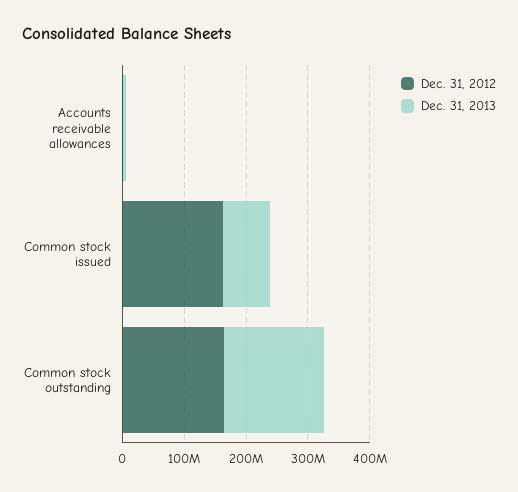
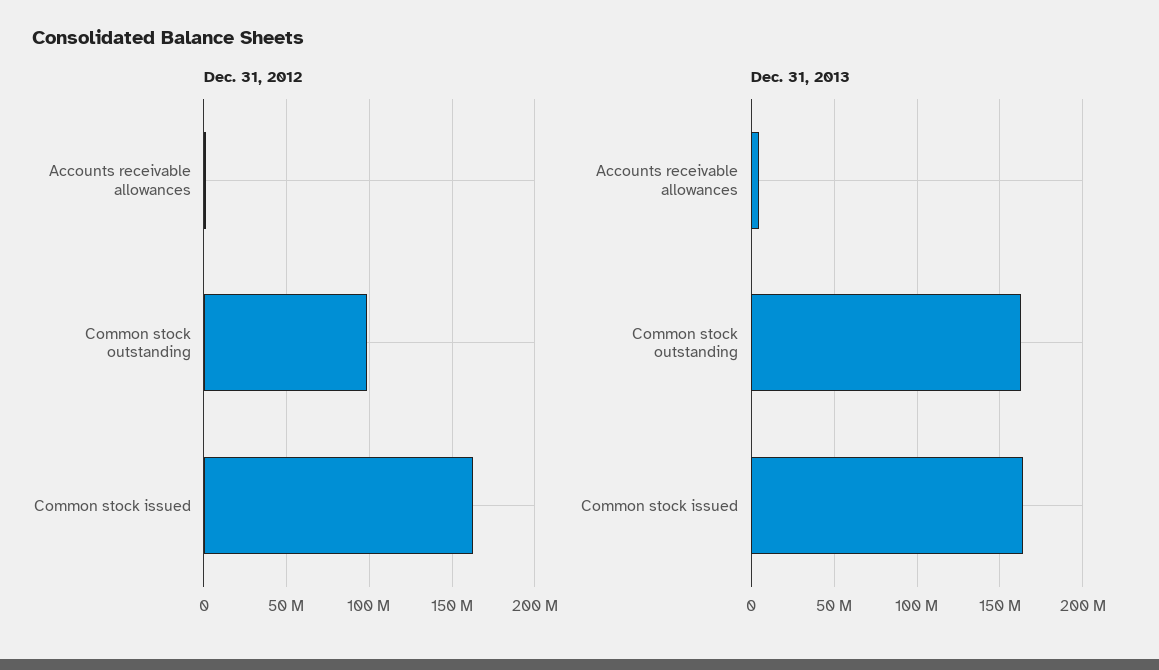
  {
    "Dec. 31, 2012": {
      "Accounts receivable allowances": 0,
      "Common stock issued": 165000000,
-     "Common stock outstanding": 160000000
+     "Common stock outstanding": 100000000
    },
    "Dec. 31, 2013": {
      "Accounts receivable allowances": 5000000,
-     "Common stock issued": 80000000,
+     "Common stock issued": 165000000,
      "Common stock outstanding": 165000000
    }
  }

